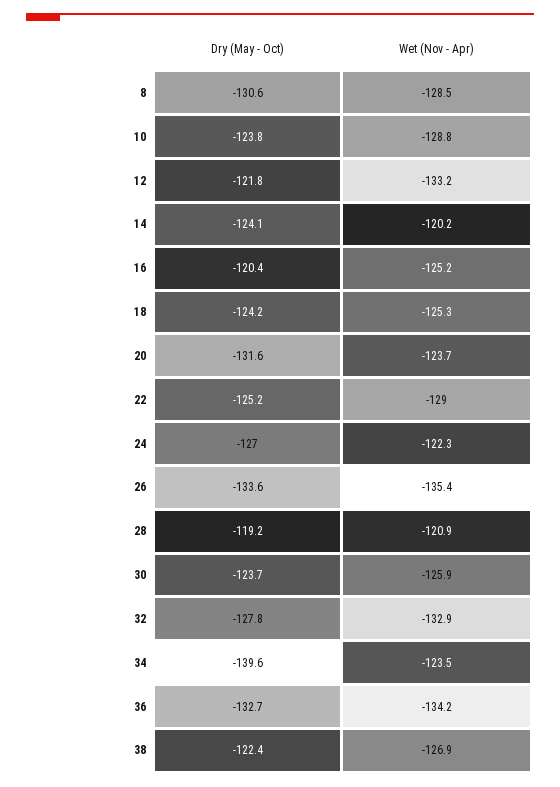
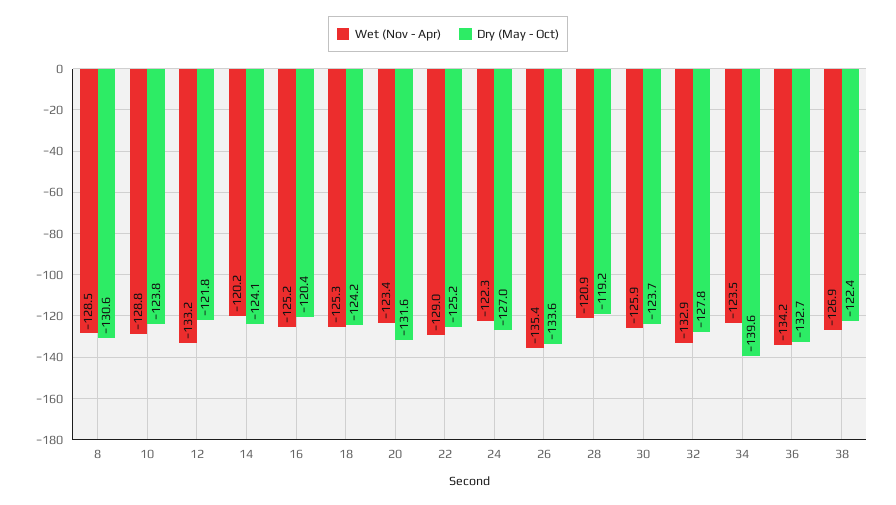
  {
    "Dry (May - Oct)": {
      "8": -130.6,
      "10": -123.8,
      "12": -121.8,
      "14": -124.1,
      "16": -120.4,
      "18": -124.2,
      "20": -131.6,
      "22": -125.2,
      "24": -127,
      "26": -133.6,
      "28": -119.2,
      "30": -123.7,
      "32": -127.8,
      "34": -139.6,
      "36": -132.7,
      "38": -122.4
    },
    "Wet (Nov - Apr)": {
      "8": -128.5,
      "10": -128.8,
      "12": -133.2,
      "14": -120.2,
      "16": -125.2,
      "18": -125.3,
-     "20": -123.7,
+     "20": -123.4,
      "22": -129,
      "24": -122.3,
      "26": -135.4,
      "28": -120.9,
      "30": -125.9,
      "32": -132.9,
      "34": -123.5,
      "36": -134.2,
      "38": -126.9
    }
  }

